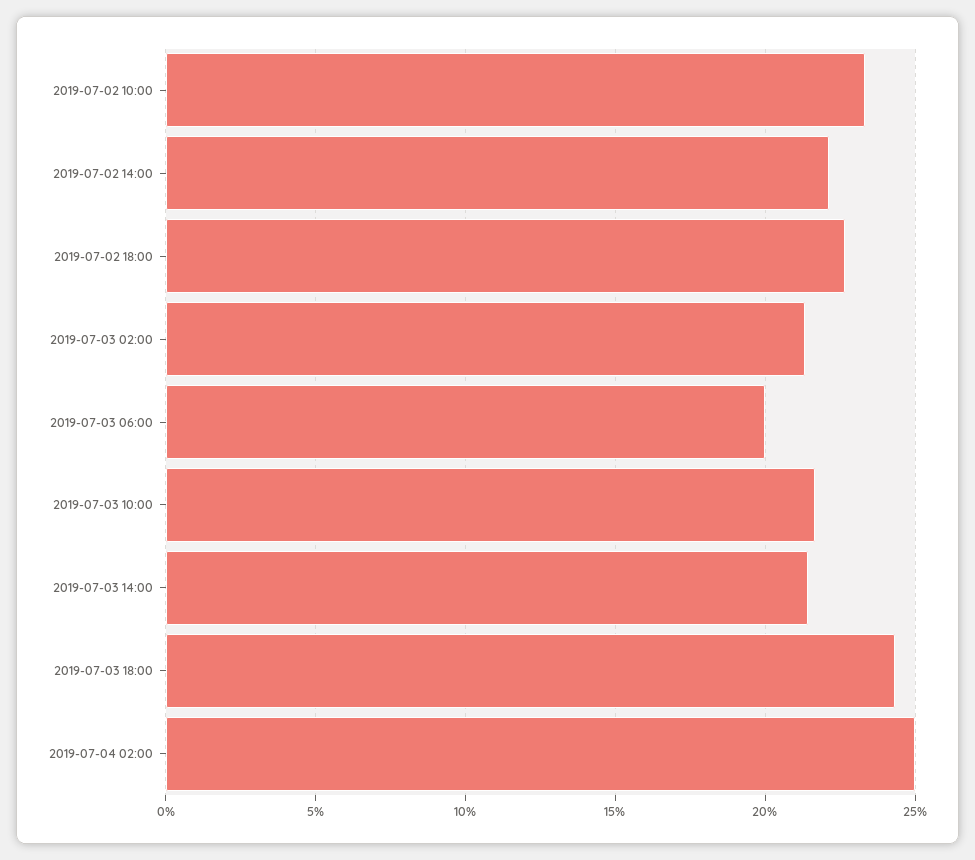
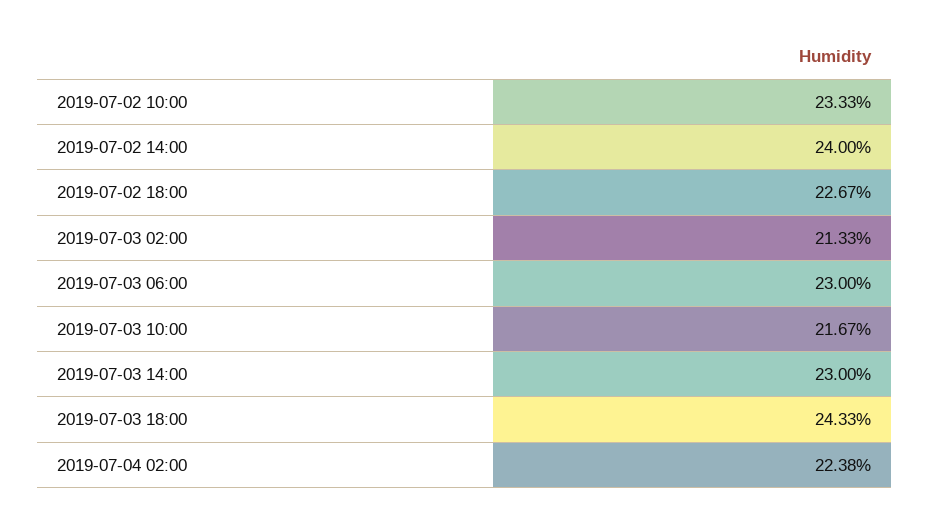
  {
    "2019-07-02 10:00": 23.33,
-   "2019-07-02 14:00": 22,
+   "2019-07-02 14:00": 24,
    "2019-07-02 18:00": 22.67,
    "2019-07-03 02:00": 21.33,
-   "2019-07-03 06:00": 20,
+   "2019-07-03 06:00": 23,
    "2019-07-03 10:00": 21.67,
-   "2019-07-03 14:00": 21.5,
+   "2019-07-03 14:00": 23,
    "2019-07-03 18:00": 24.33,
-   "2019-07-04 02:00": 25
+   "2019-07-04 02:00": 22.38
  }

